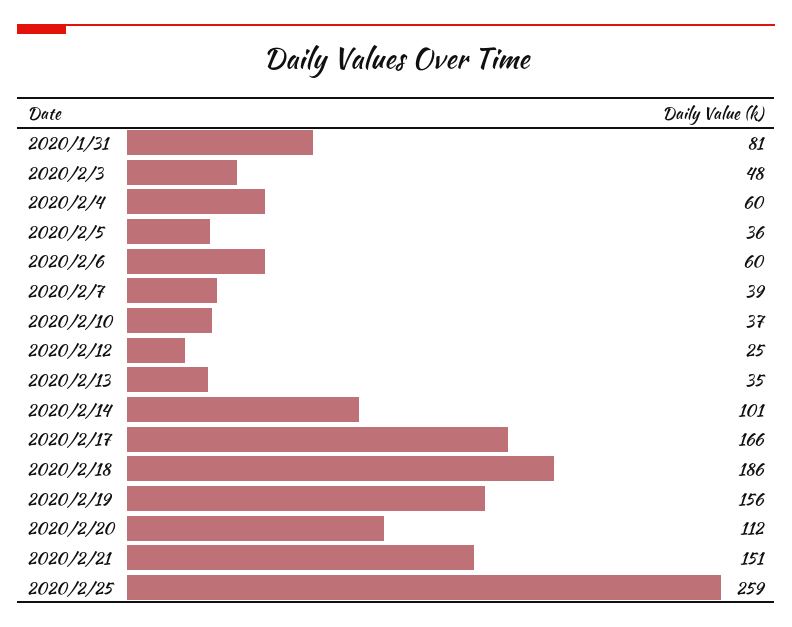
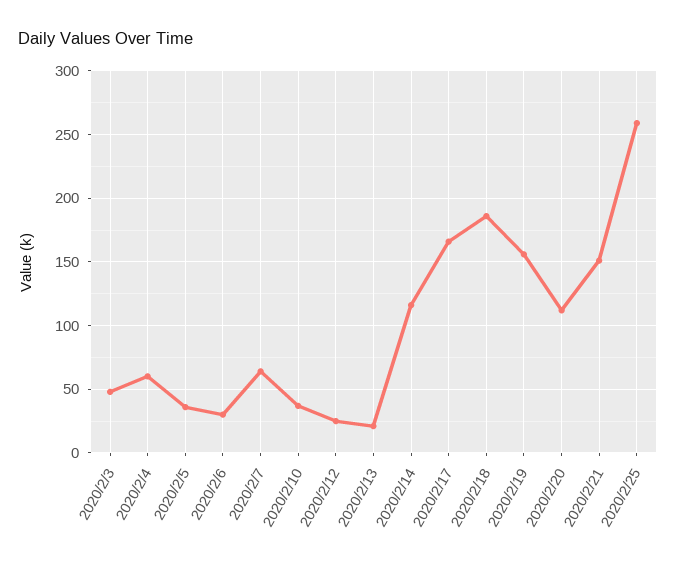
  {
-   "2020/1/31": 81,
    "2020/2/3": 48,
    "2020/2/4": 60,
    "2020/2/5": 36,
-   "2020/2/6": 60,
+   "2020/2/6": 30,
-   "2020/2/7": 39,
+   "2020/2/7": 65,
    "2020/2/10": 37,
    "2020/2/12": 25,
-   "2020/2/13": 35,
+   "2020/2/13": 20,
-   "2020/2/14": 101,
+   "2020/2/14": 115,
    "2020/2/17": 166,
    "2020/2/18": 186,
    "2020/2/19": 156,
    "2020/2/20": 112,
    "2020/2/21": 151,
    "2020/2/25": 259
  }

